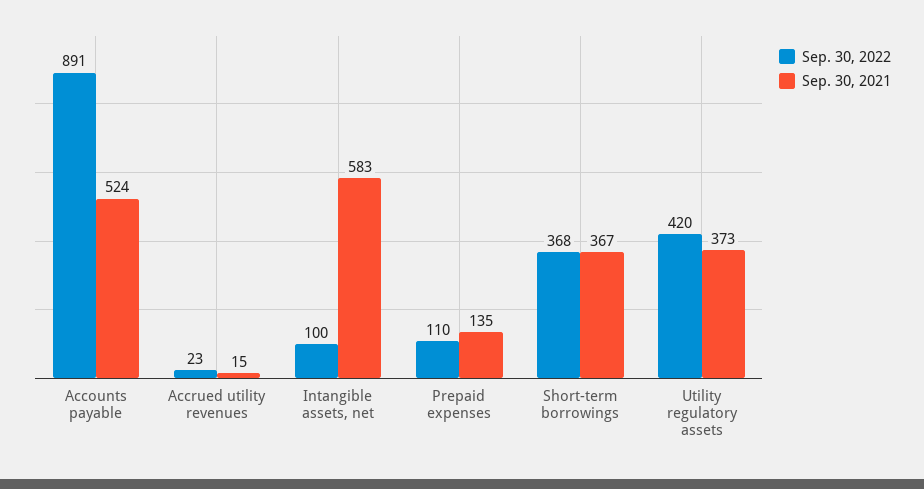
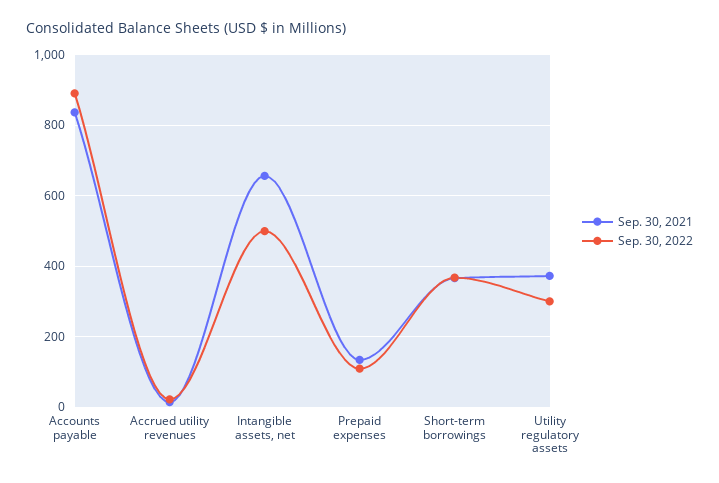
  {
    "Sep. 30, 2022": {
      "Accounts payable": 891,
      "Accrued utility revenues": 23,
-     "Intangible assets, net": 100,
+     "Intangible assets, net": 500,
      "Prepaid expenses": 110,
      "Short-term borrowings": 368,
-     "Utility regulatory assets": 420
+     "Utility regulatory assets": 300
    },
    "Sep. 30, 2021": {
-     "Accounts payable": 524,
+     "Accounts payable": 840,
      "Accrued utility revenues": 15,
-     "Intangible assets, net": 583,
+     "Intangible assets, net": 660,
      "Prepaid expenses": 135,
      "Short-term borrowings": 367,
      "Utility regulatory assets": 373
    }
  }

